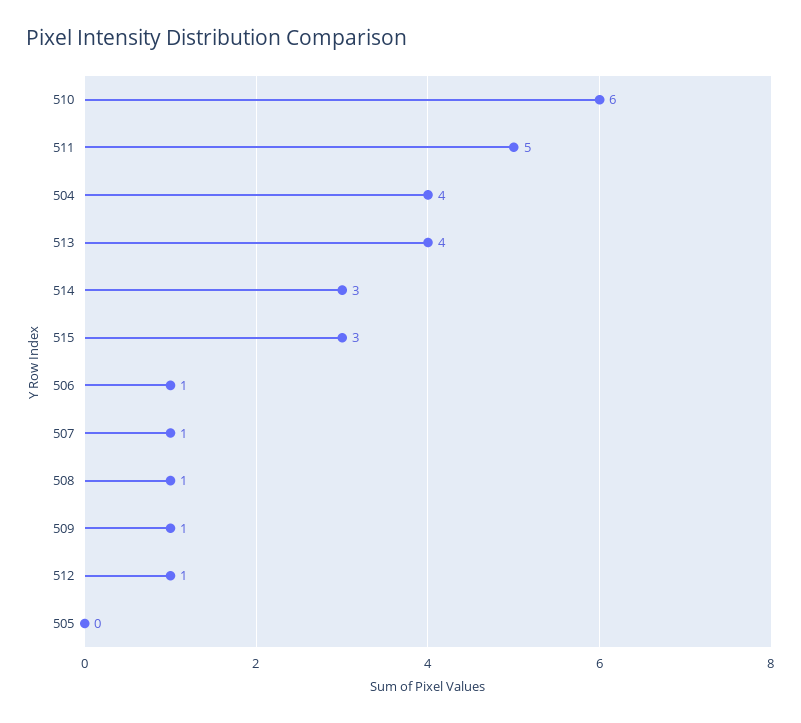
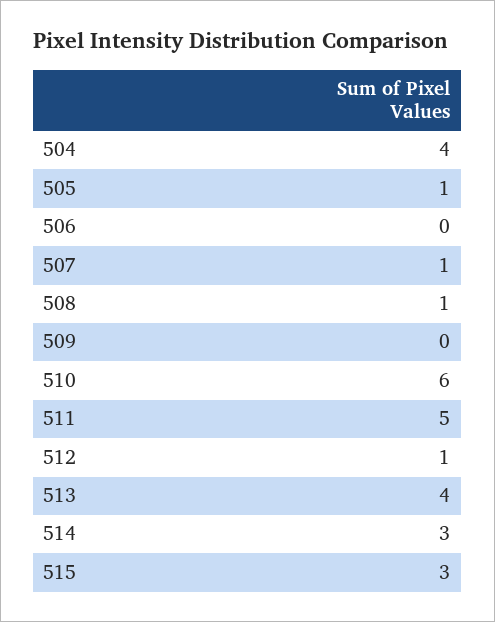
  {
    "510": 6,
    "511": 5,
    "504": 4,
    "513": 4,
    "514": 3,
    "515": 3,
-   "506": 1,
+   "506": 0,
    "507": 1,
    "508": 1,
-   "509": 1,
+   "509": 0,
    "512": 1,
-   "505": 0
+   "505": 1
  }

